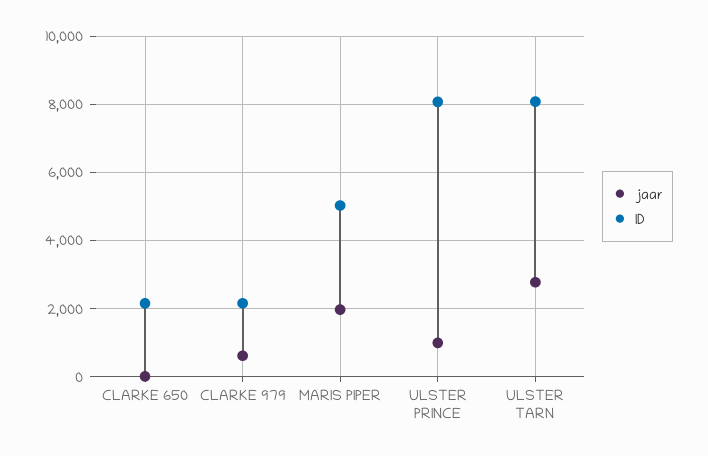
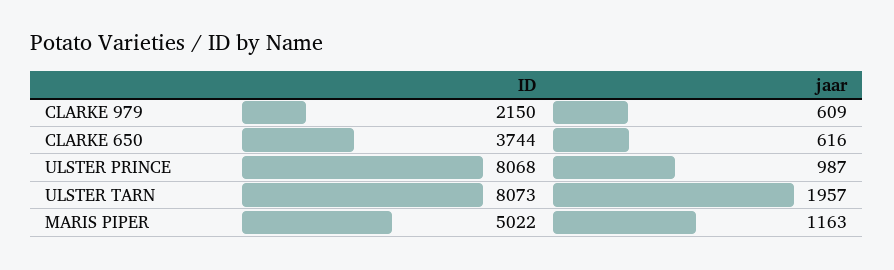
  {
    "jaar": {
-     "CLARKE 650": 0,
+     "CLARKE 650": 616,
      "CLARKE 979": 609,
-     "MARIS PIPER": 2000,
+     "MARIS PIPER": 1163,
      "ULSTER PRINCE": 987,
-     "ULSTER TARN": 2800
+     "ULSTER TARN": 1957
    },
    "ID": {
-     "CLARKE 650": 2200,
+     "CLARKE 650": 3744,
      "CLARKE 979": 2150,
      "MARIS PIPER": 5022,
      "ULSTER PRINCE": 8068,
      "ULSTER TARN": 8073
    }
  }

